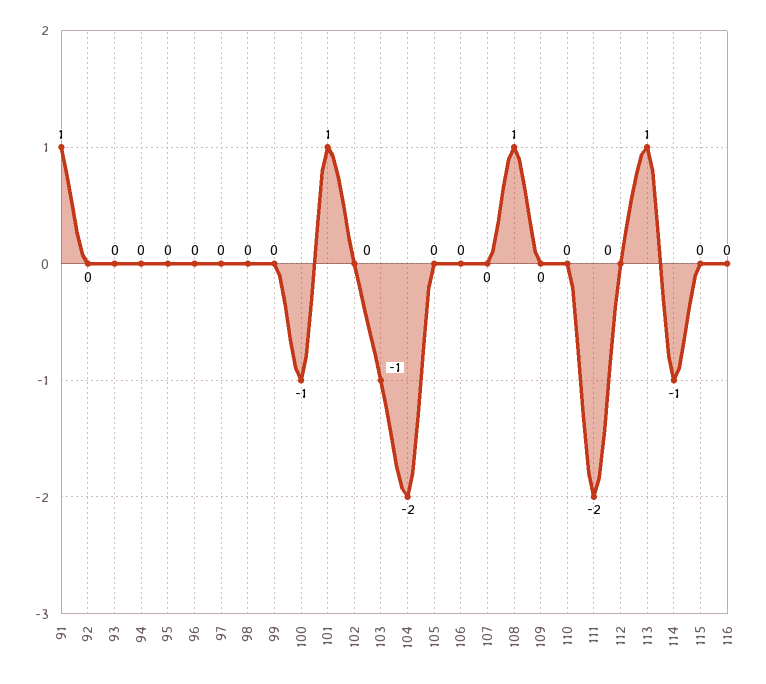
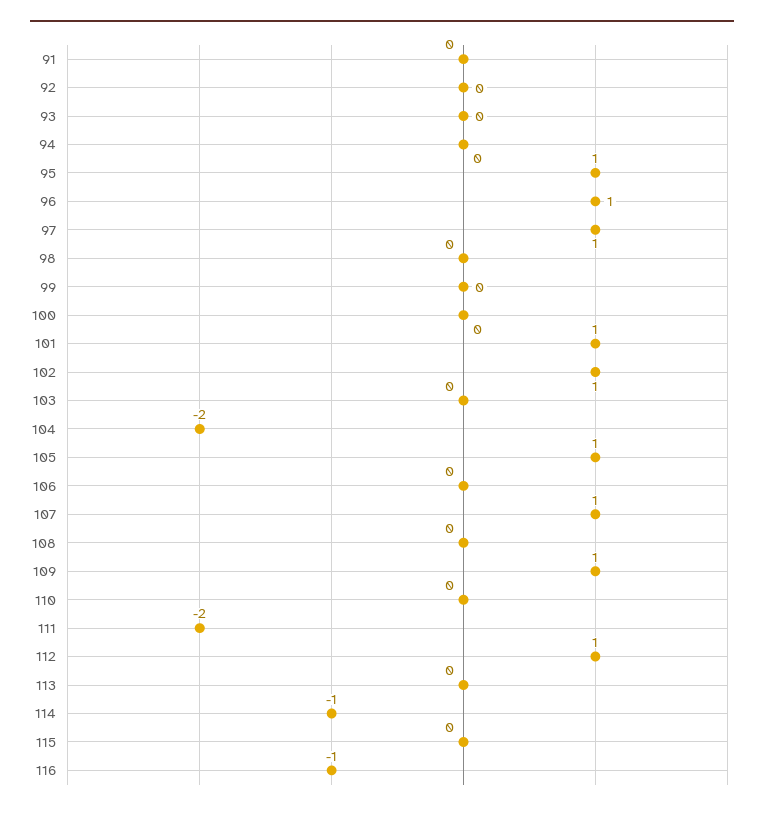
  {
-   "91": 1,
+   "91": 0,
    "92": 0,
    "93": 0,
    "94": 0,
-   "95": 0,
+   "95": 1,
-   "96": 0,
+   "96": 1,
-   "97": 0,
+   "97": 1,
    "98": 0,
    "99": 0,
-   "100": -1,
+   "100": 0,
    "101": 1,
-   "102": 0,
+   "102": 1,
-   "103": -1,
+   "103": 0,
    "104": -2,
-   "105": 0,
+   "105": 1,
    "106": 0,
-   "107": 0,
+   "107": 1,
-   "108": 1,
+   "108": 0,
-   "109": 0,
+   "109": 1,
    "110": 0,
    "111": -2,
-   "112": 0,
+   "112": 1,
-   "113": 1,
+   "113": 0,
    "114": -1,
    "115": 0,
-   "116": 0
+   "116": -1
  }

